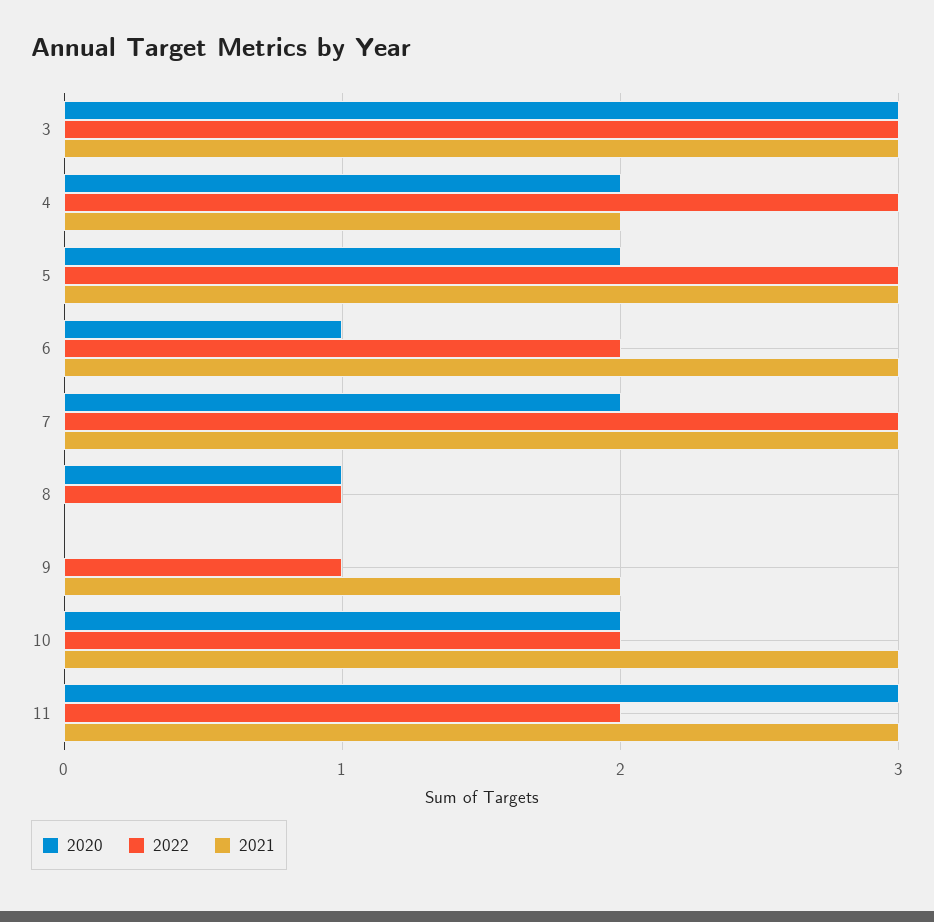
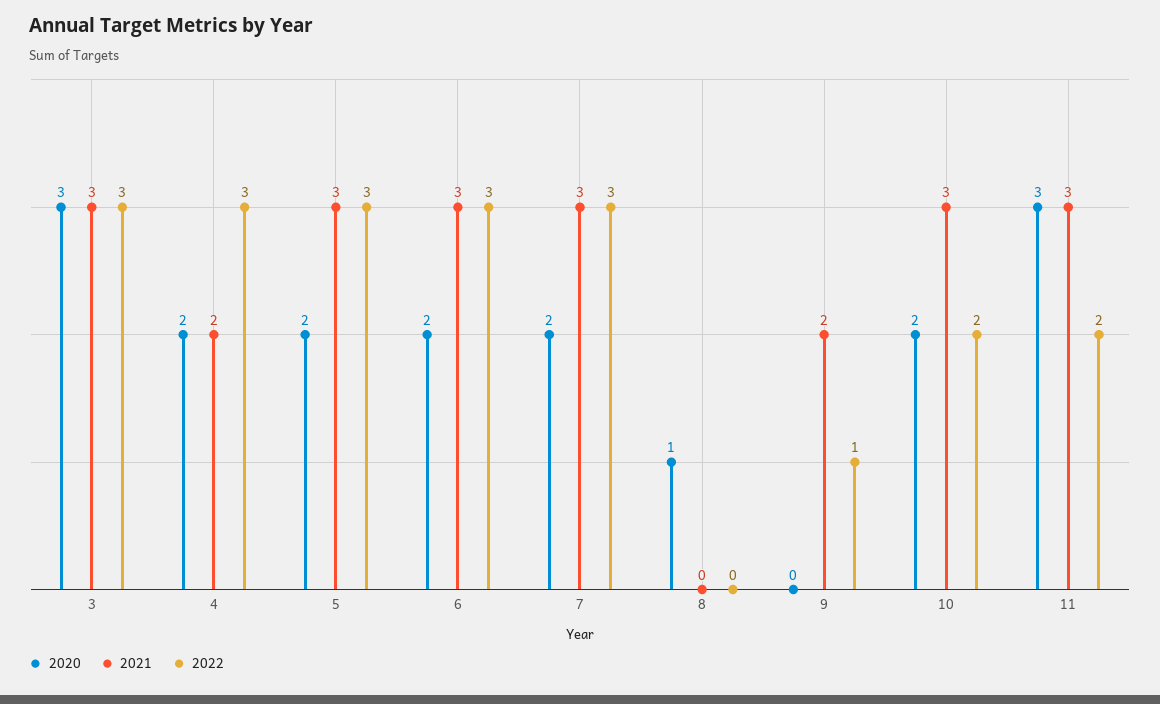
  {
    "2020": {
      "3": 3,
      "4": 2,
      "5": 2,
-     "6": 1,
+     "6": 2,
      "7": 2,
      "8": 1,
      "9": 0,
      "10": 2,
      "11": 3
    },
    "2022": {
      "3": 3,
      "4": 3,
      "5": 3,
-     "6": 2,
+     "6": 3,
      "7": 3,
-     "8": 1,
+     "8": 0,
      "9": 1,
      "10": 2,
      "11": 2
    },
    "2021": {
      "3": 3,
      "4": 2,
      "5": 3,
      "6": 3,
      "7": 3,
      "8": 0,
      "9": 2,
      "10": 3,
      "11": 3
    }
  }

